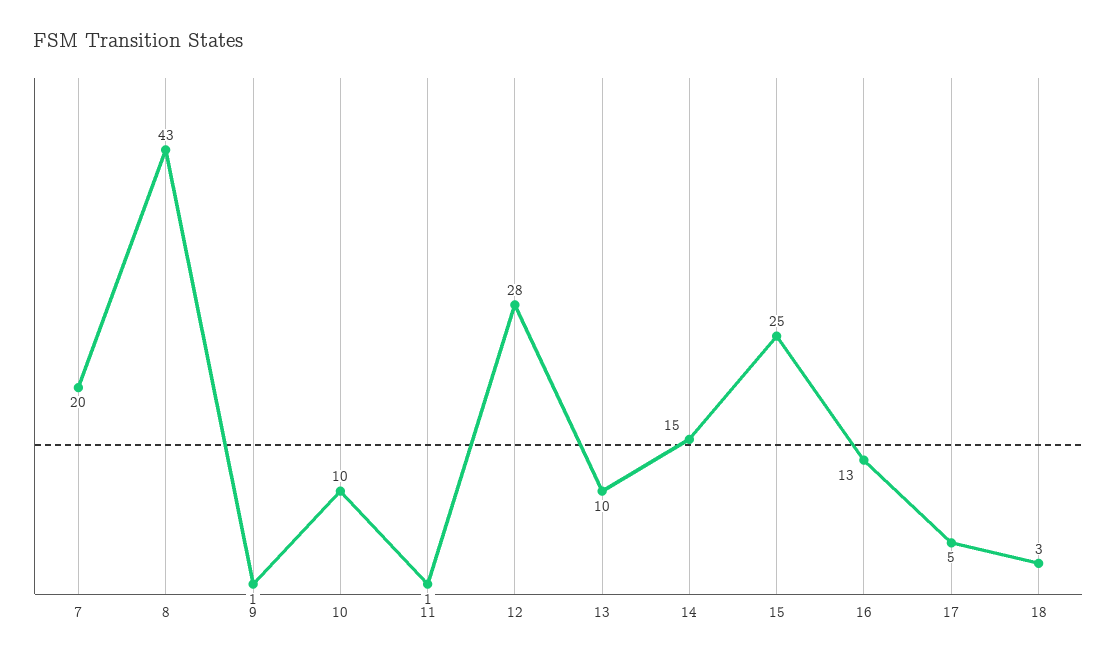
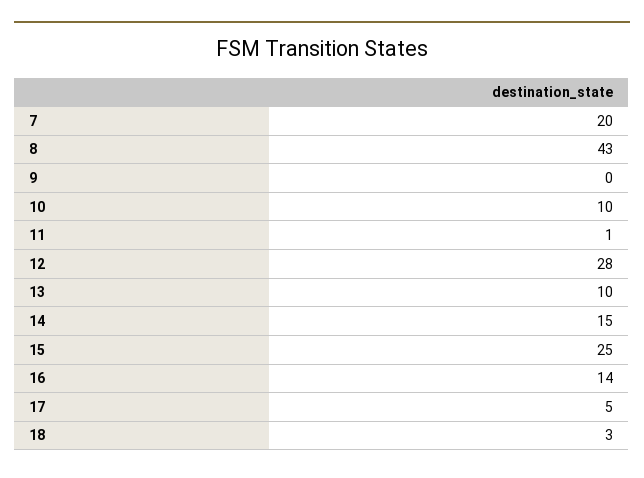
  {
    "7": 20,
    "8": 43,
-   "9": 1,
+   "9": 0,
    "10": 10,
    "11": 1,
    "12": 28,
    "13": 10,
    "14": 15,
    "15": 25,
-   "16": 13,
+   "16": 14,
    "17": 5,
    "18": 3
  }

